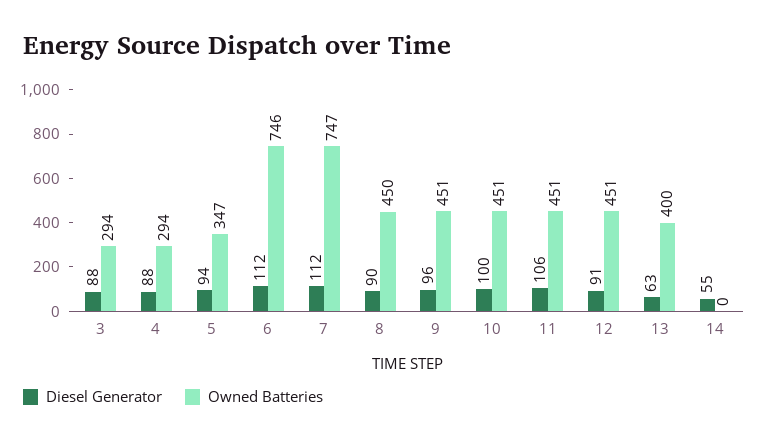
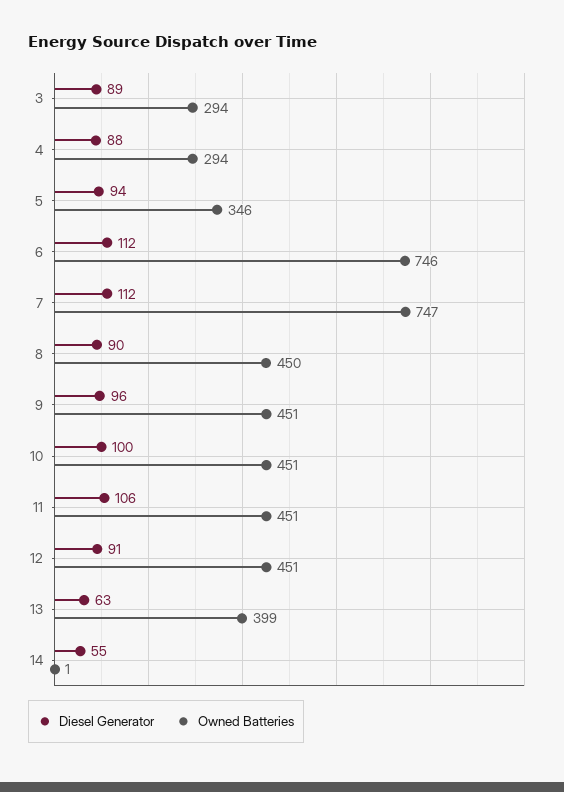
  {
    "Diesel Generator": {
-     "3": 88,
+     "3": 89,
      "4": 88,
      "5": 94,
      "6": 112,
      "7": 112,
      "8": 90,
      "9": 96,
      "10": 100,
      "11": 106,
      "12": 91,
      "13": 63,
      "14": 55
    },
    "Owned Batteries": {
      "3": 294,
      "4": 294,
-     "5": 347,
+     "5": 346,
      "6": 746,
      "7": 747,
      "8": 450,
      "9": 451,
      "10": 451,
      "11": 451,
      "12": 451,
-     "13": 400,
+     "13": 399,
-     "14": 0
+     "14": 1
    }
  }

